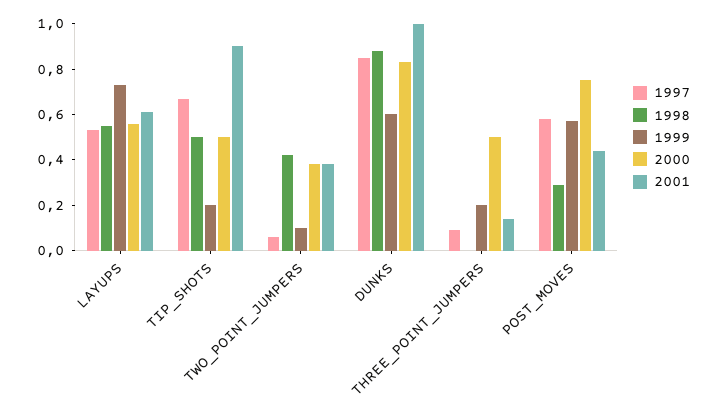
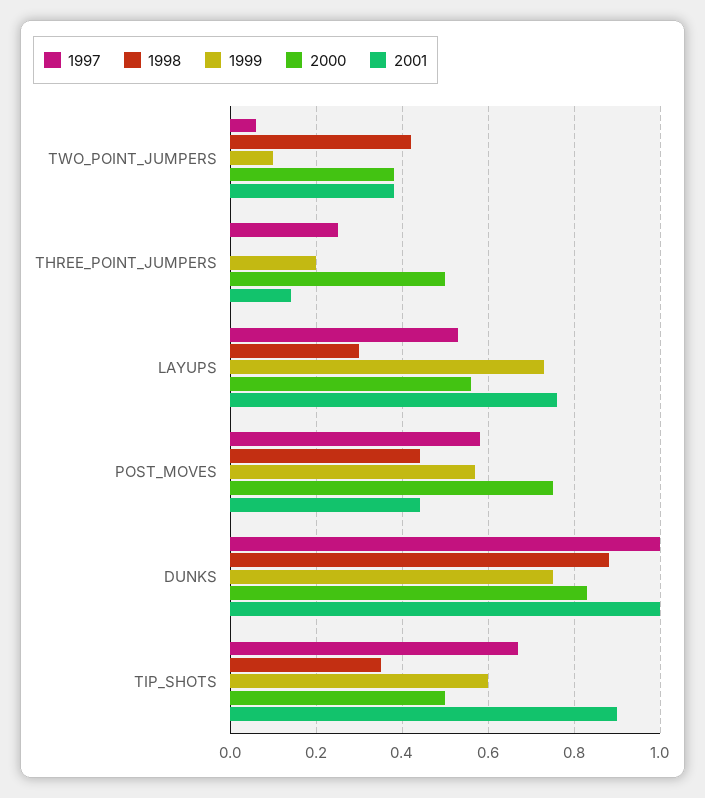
  {
    "1997": {
      "LAYUPS": 0.55,
      "TIP_SHOTS": 0.65,
      "TWO_POINT_JUMPERS": 0.05,
-     "DUNKS": 0.85,
+     "DUNKS": 1,
-     "THREE_POINT_JUMPERS": 0.1,
+     "THREE_POINT_JUMPERS": 0.25,
      "POST_MOVES": 0.6
    },
    "1998": {
-     "LAYUPS": 0.55,
+     "LAYUPS": 0.3,
-     "TIP_SHOTS": 0.5,
+     "TIP_SHOTS": 0.35,
      "TWO_POINT_JUMPERS": 0.4,
      "DUNKS": 0.9,
      "THREE_POINT_JUMPERS": 0,
-     "POST_MOVES": 0.3
+     "POST_MOVES": 0.45
    },
    "1999": {
      "LAYUPS": 0.75,
-     "TIP_SHOTS": 0.2,
+     "TIP_SHOTS": 0.6,
      "TWO_POINT_JUMPERS": 0.1,
-     "DUNKS": 0.6,
+     "DUNKS": 0.75,
      "THREE_POINT_JUMPERS": 0.2,
      "POST_MOVES": 0.55
    },
    "2000": {
      "LAYUPS": 0.55,
      "TIP_SHOTS": 0.5,
      "TWO_POINT_JUMPERS": 0.4,
      "DUNKS": 0.85,
      "THREE_POINT_JUMPERS": 0.5,
      "POST_MOVES": 0.75
    },
    "2001": {
-     "LAYUPS": 0.6,
+     "LAYUPS": 0.75,
      "TIP_SHOTS": 0.9,
      "TWO_POINT_JUMPERS": 0.4,
      "DUNKS": 1,
      "THREE_POINT_JUMPERS": 0.15,
      "POST_MOVES": 0.45
    }
  }

